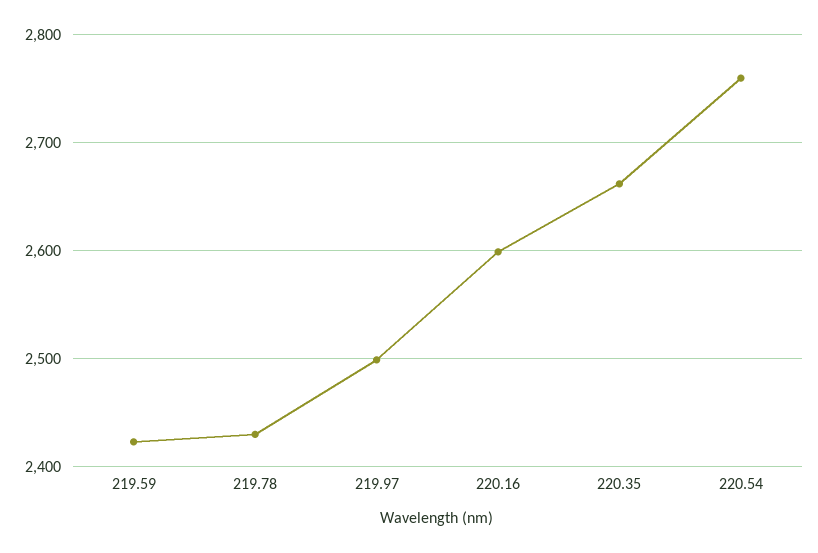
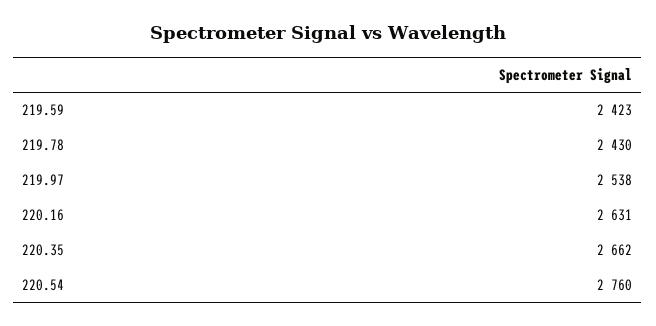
  {
    "219.59": 2423,
    "219.78": 2430,
-   "219.97": 2500,
+   "219.97": 2538,
-   "220.16": 2600,
+   "220.16": 2631,
    "220.35": 2662,
    "220.54": 2760
  }

